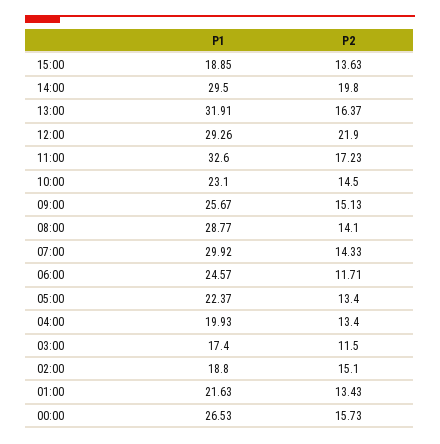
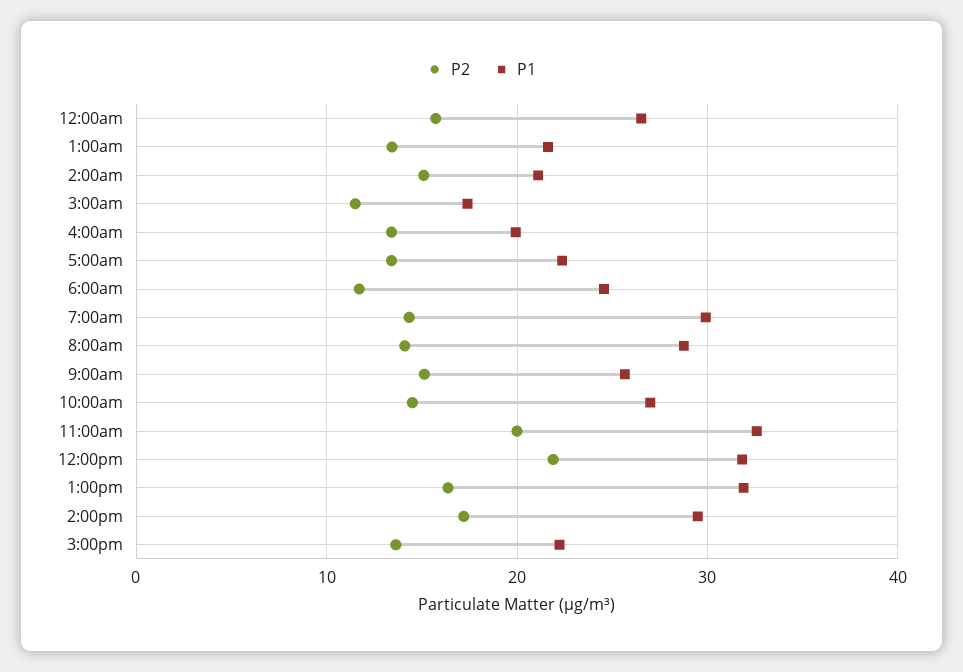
  {
    "P1": {
-     "15:00": 18.85,
+     "15:00": 22,
      "14:00": 29.5,
      "13:00": 31.91,
-     "12:00": 29.26,
+     "12:00": 32,
      "11:00": 32.6,
-     "10:00": 23.1,
+     "10:00": 27,
      "09:00": 25.67,
      "08:00": 28.77,
      "07:00": 29.92,
      "06:00": 24.57,
      "05:00": 22.37,
      "04:00": 19.93,
      "03:00": 17.4,
-     "02:00": 18.8,
+     "02:00": 21,
      "01:00": 21.63,
      "00:00": 26.53
    },
    "P2": {
      "15:00": 13.63,
-     "14:00": 19.8,
+     "14:00": 17,
      "13:00": 16.37,
      "12:00": 21.9,
-     "11:00": 17.23,
+     "11:00": 20,
      "10:00": 14.5,
      "09:00": 15.13,
      "08:00": 14.1,
      "07:00": 14.33,
      "06:00": 11.71,
      "05:00": 13.4,
      "04:00": 13.4,
      "03:00": 11.5,
      "02:00": 15.1,
      "01:00": 13.43,
      "00:00": 15.73
    }
  }

